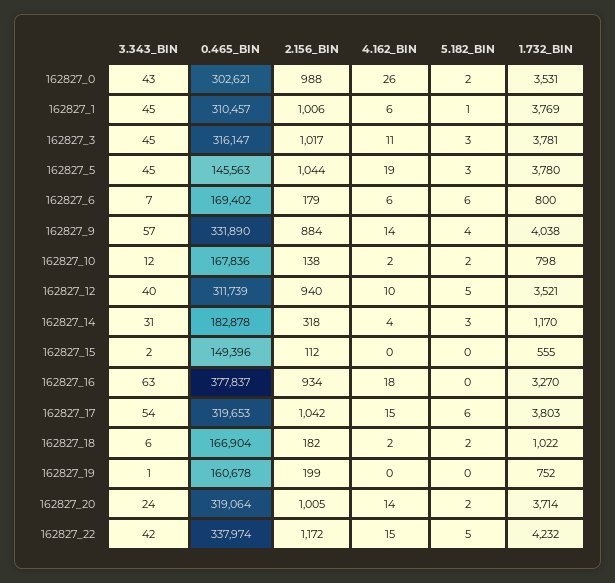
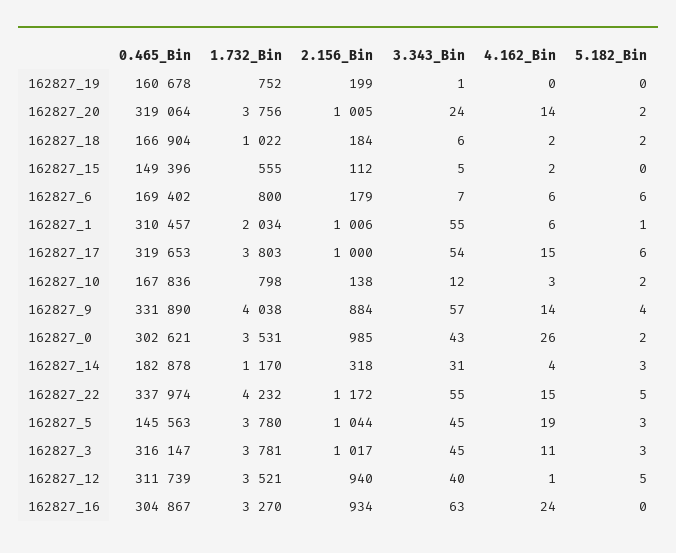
  {
    "3.343_BIN": {
      "162827_0": 43,
-     "162827_1": 45,
+     "162827_1": 55,
      "162827_3": 45,
      "162827_5": 45,
      "162827_6": 7,
      "162827_9": 57,
      "162827_10": 12,
      "162827_12": 40,
      "162827_14": 31,
-     "162827_15": 2,
+     "162827_15": 5,
      "162827_16": 63,
      "162827_17": 54,
      "162827_18": 6,
      "162827_19": 1,
      "162827_20": 24,
-     "162827_22": 42
+     "162827_22": 55
    },
    "0.465_BIN": {
      "162827_0": 302621,
      "162827_1": 310457,
      "162827_3": 316147,
      "162827_5": 145563,
      "162827_6": 169402,
      "162827_9": 331890,
      "162827_10": 167836,
      "162827_12": 311739,
      "162827_14": 182878,
      "162827_15": 149396,
-     "162827_16": 377837,
+     "162827_16": 304867,
      "162827_17": 319653,
      "162827_18": 166904,
      "162827_19": 160678,
      "162827_20": 319064,
      "162827_22": 337974
    },
    "2.156_BIN": {
-     "162827_0": 988,
+     "162827_0": 985,
      "162827_1": 1006,
      "162827_3": 1017,
      "162827_5": 1044,
      "162827_6": 179,
      "162827_9": 884,
      "162827_10": 138,
      "162827_12": 940,
      "162827_14": 318,
      "162827_15": 112,
      "162827_16": 934,
-     "162827_17": 1042,
+     "162827_17": 1000,
-     "162827_18": 182,
+     "162827_18": 184,
      "162827_19": 199,
      "162827_20": 1005,
      "162827_22": 1172
    },
    "4.162_BIN": {
      "162827_0": 26,
      "162827_1": 6,
      "162827_3": 11,
      "162827_5": 19,
      "162827_6": 6,
      "162827_9": 14,
-     "162827_10": 2,
+     "162827_10": 3,
-     "162827_12": 10,
+     "162827_12": 1,
      "162827_14": 4,
-     "162827_15": 0,
+     "162827_15": 2,
-     "162827_16": 18,
+     "162827_16": 24,
      "162827_17": 15,
      "162827_18": 2,
      "162827_19": 0,
      "162827_20": 14,
      "162827_22": 15
    },
    "5.182_BIN": {
      "162827_0": 2,
      "162827_1": 1,
      "162827_3": 3,
      "162827_5": 3,
      "162827_6": 6,
      "162827_9": 4,
      "162827_10": 2,
      "162827_12": 5,
      "162827_14": 3,
      "162827_15": 0,
      "162827_16": 0,
      "162827_17": 6,
      "162827_18": 2,
      "162827_19": 0,
      "162827_20": 2,
      "162827_22": 5
    },
    "1.732_BIN": {
      "162827_0": 3531,
-     "162827_1": 3769,
+     "162827_1": 2034,
      "162827_3": 3781,
      "162827_5": 3780,
      "162827_6": 800,
      "162827_9": 4038,
      "162827_10": 798,
      "162827_12": 3521,
      "162827_14": 1170,
      "162827_15": 555,
      "162827_16": 3270,
      "162827_17": 3803,
      "162827_18": 1022,
      "162827_19": 752,
-     "162827_20": 3714,
+     "162827_20": 3756,
      "162827_22": 4232
    }
  }

